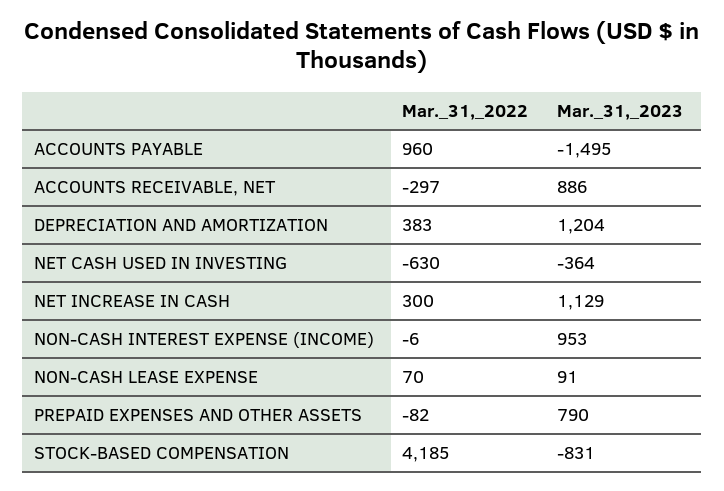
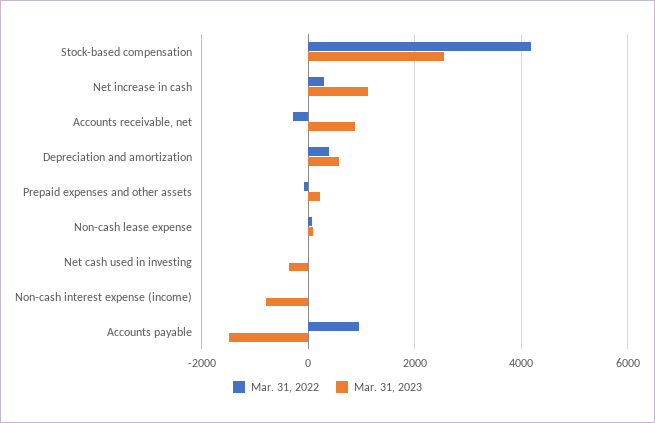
  {
    "Mar._31,_2022": {
      "ACCOUNTS PAYABLE": 960,
      "ACCOUNTS RECEIVABLE, NET": -297,
      "DEPRECIATION AND AMORTIZATION": 383,
-     "NET CASH USED IN INVESTING": -630,
+     "NET CASH USED IN INVESTING": 0,
      "NET INCREASE IN CASH": 300,
      "NON-CASH INTEREST EXPENSE (INCOME)": -6,
      "NON-CASH LEASE EXPENSE": 70,
      "PREPAID EXPENSES AND OTHER ASSETS": -82,
      "STOCK-BASED COMPENSATION": 4185
    },
    "Mar._31,_2023": {
      "ACCOUNTS PAYABLE": -1495,
      "ACCOUNTS RECEIVABLE, NET": 886,
-     "DEPRECIATION AND AMORTIZATION": 1204,
+     "DEPRECIATION AND AMORTIZATION": 600,
      "NET CASH USED IN INVESTING": -364,
      "NET INCREASE IN CASH": 1129,
-     "NON-CASH INTEREST EXPENSE (INCOME)": 953,
+     "NON-CASH INTEREST EXPENSE (INCOME)": -800,
      "NON-CASH LEASE EXPENSE": 91,
-     "PREPAID EXPENSES AND OTHER ASSETS": 790,
+     "PREPAID EXPENSES AND OTHER ASSETS": 200,
-     "STOCK-BASED COMPENSATION": -831
+     "STOCK-BASED COMPENSATION": 2600
    }
  }

